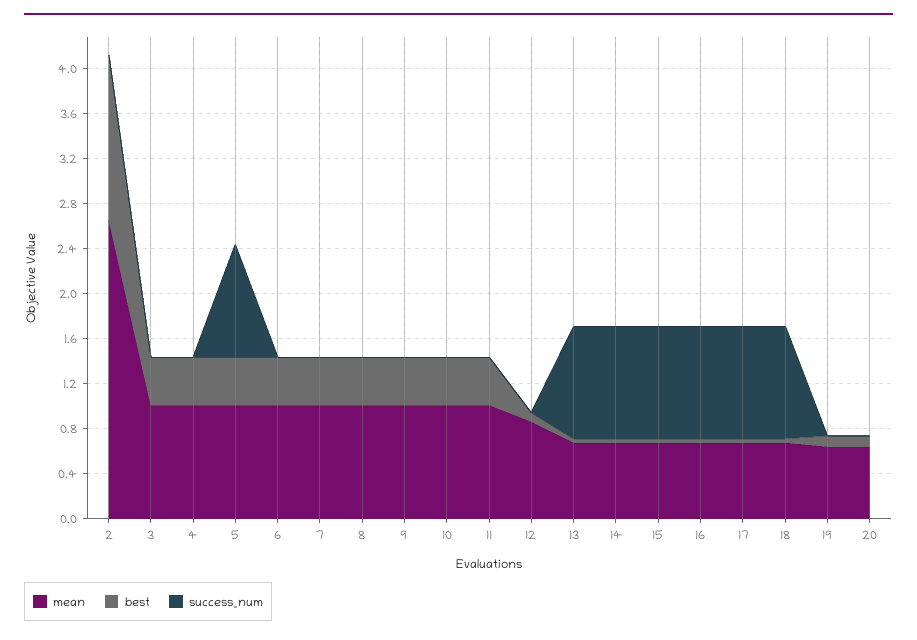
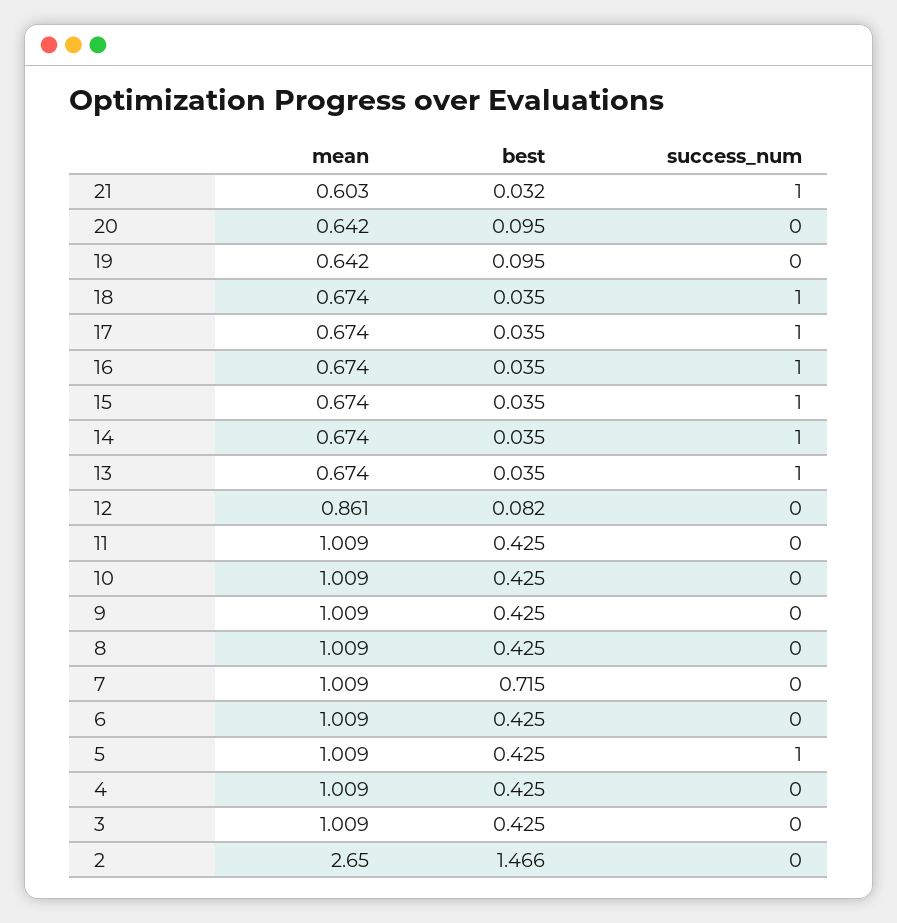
  {
    "mean": {
      "2": 2.65,
      "3": 1.009,
      "4": 1.009,
      "5": 1.009,
      "6": 1.009,
      "7": 1.009,
      "8": 1.009,
      "9": 1.009,
      "10": 1.009,
      "11": 1.009,
      "12": 0.861,
      "13": 0.674,
      "14": 0.674,
      "15": 0.674,
      "16": 0.674,
      "17": 0.674,
      "18": 0.674,
      "19": 0.642,
-     "20": 0.642
+     "20": 0.642,
+     "21": 0.603
    },
    "best": {
      "2": 1.466,
      "3": 0.425,
      "4": 0.425,
      "5": 0.425,
      "6": 0.425,
-     "7": 0.4,
+     "7": 0.715,
      "8": 0.425,
      "9": 0.425,
      "10": 0.425,
      "11": 0.425,
      "12": 0.082,
      "13": 0.035,
      "14": 0.035,
      "15": 0.035,
      "16": 0.035,
      "17": 0.035,
      "18": 0.035,
      "19": 0.095,
-     "20": 0.095
+     "20": 0.095,
+     "21": 0.032
    },
    "success_num": {
      "2": 0,
      "3": 0,
      "4": 0,
      "5": 1,
      "6": 0,
      "7": 0,
      "8": 0,
      "9": 0,
      "10": 0,
      "11": 0,
      "12": 0,
      "13": 1,
      "14": 1,
      "15": 1,
      "16": 1,
      "17": 1,
      "18": 1,
      "19": 0,
-     "20": 0
+     "20": 0,
+     "21": 1
    }
  }

